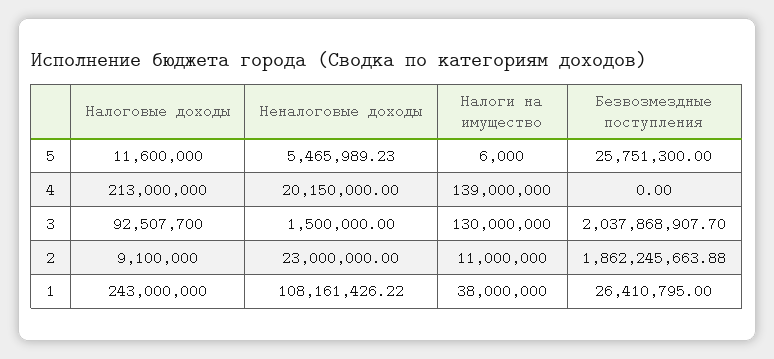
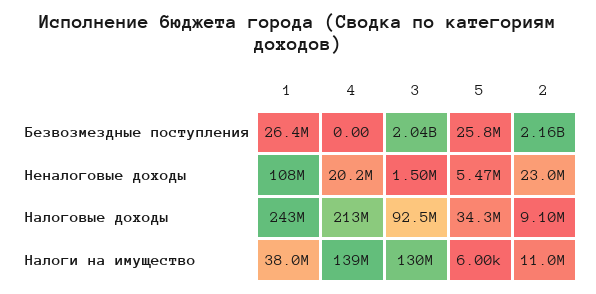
  {
    "Налоговые доходы": {
-     "5": 11600000,
+     "5": 34300000,
      "4": 213000000,
      "3": 92507700,
      "2": 9100000,
      "1": 243000000
    },
    "Неналоговые доходы": {
      "5": 5465989.23,
      "4": 20150000,
      "3": 1500000,
      "2": 23000000,
      "1": 108161426.22
    },
    "Налоги на имущество": {
      "5": 6000,
      "4": 139000000,
      "3": 130000000,
      "2": 11000000,
      "1": 38000000
    },
    "Безвозмездные поступления": {
      "5": 25751300,
      "4": 0,
      "3": 2037868907.7,
-     "2": 1862245663.88,
+     "2": 2160000000,
      "1": 26410795
    }
  }

